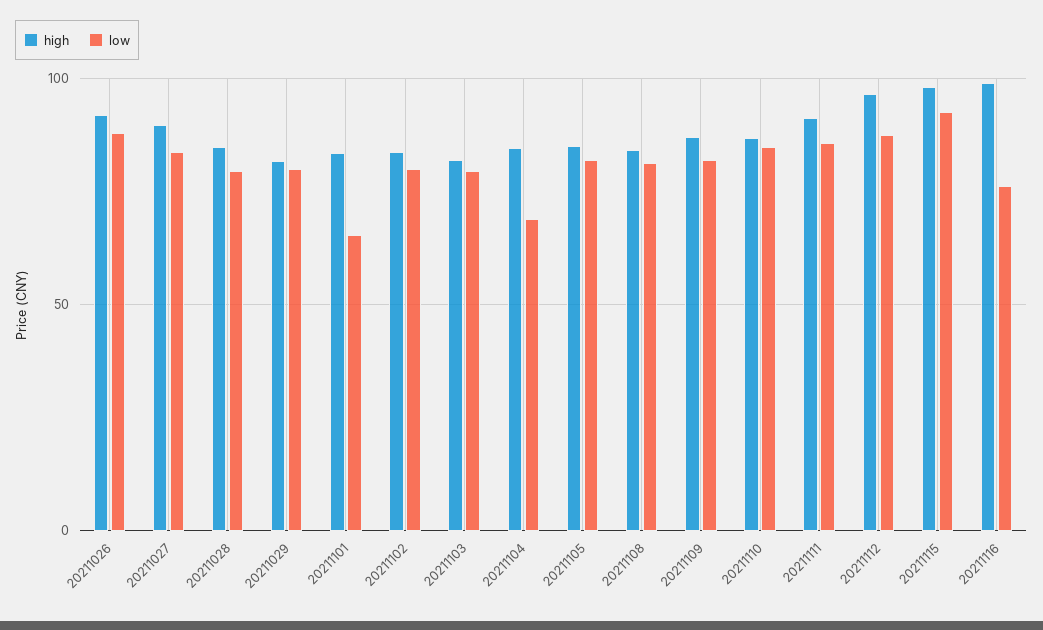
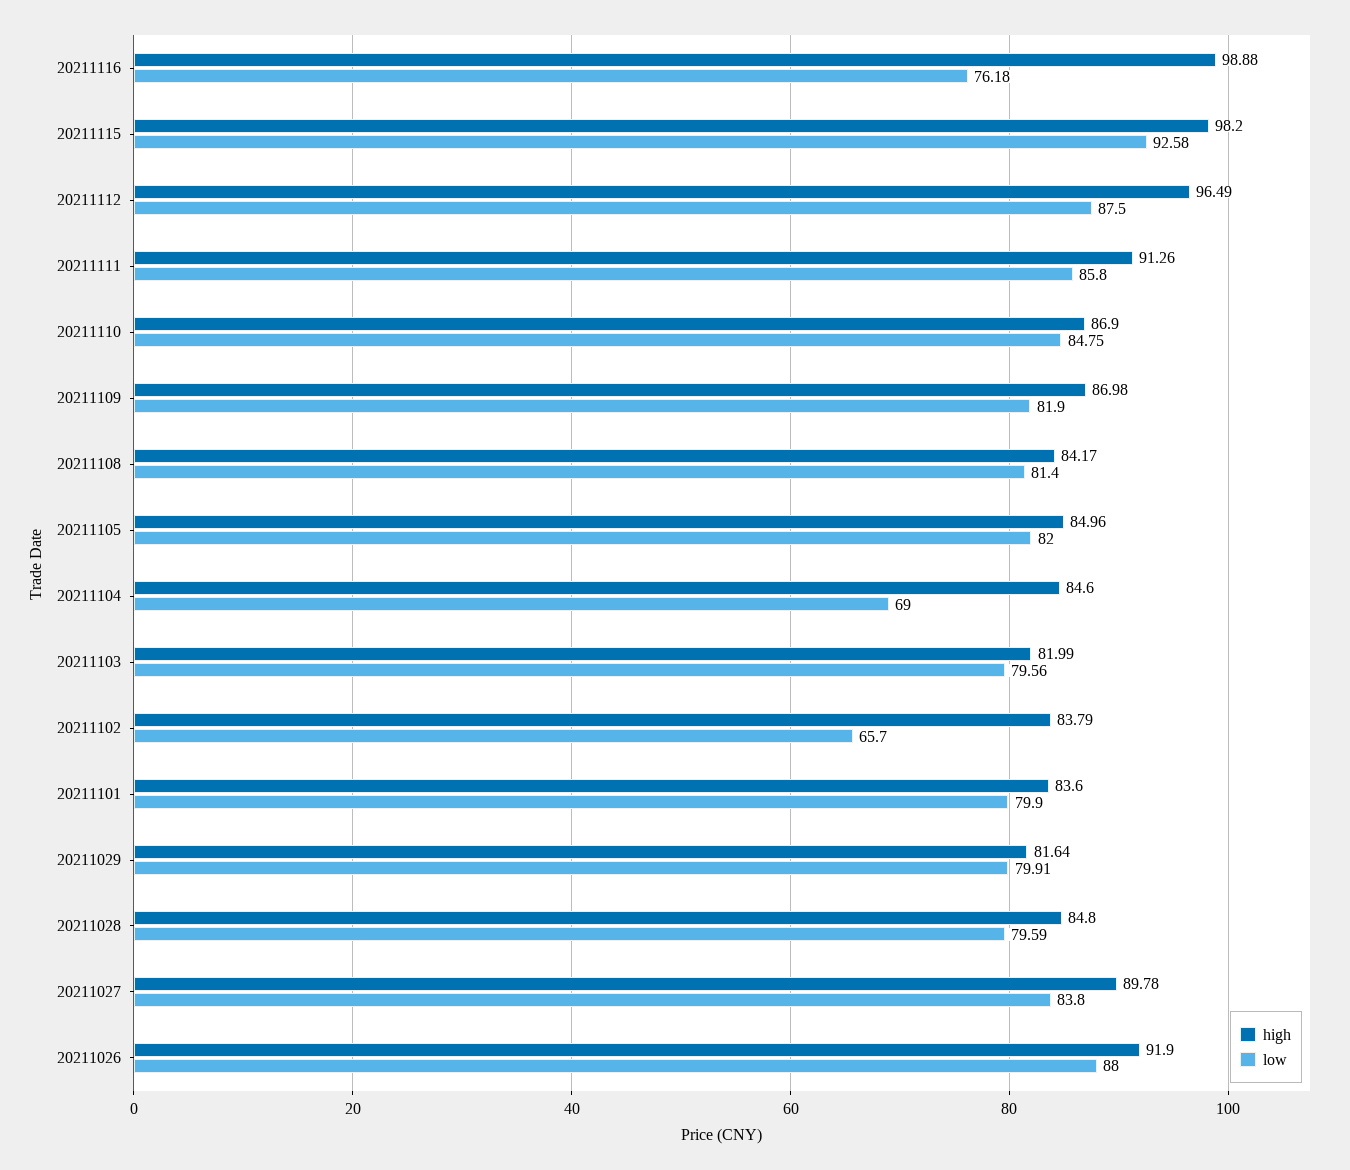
  {
    "high": {
      "20211026": 91.9,
      "20211027": 89.78,
      "20211028": 84.8,
      "20211029": 81.64,
      "20211101": 83.6,
      "20211102": 83.79,
      "20211103": 81.99,
      "20211104": 84.6,
      "20211105": 84.96,
      "20211108": 84.17,
      "20211109": 86.98,
      "20211110": 86.9,
      "20211111": 91.26,
      "20211112": 96.49,
      "20211115": 98.2,
      "20211116": 98.88
    },
    "low": {
      "20211026": 88,
      "20211027": 83.8,
      "20211028": 79.59,
      "20211029": 79.91,
-     "20211101": 65,
+     "20211101": 79.9,
-     "20211102": 80,
+     "20211102": 65.7,
      "20211103": 79.56,
      "20211104": 69,
      "20211105": 82,
      "20211108": 81.4,
      "20211109": 81.9,
      "20211110": 84.75,
      "20211111": 85.8,
      "20211112": 87.5,
      "20211115": 92.58,
      "20211116": 76.18
    }
  }

